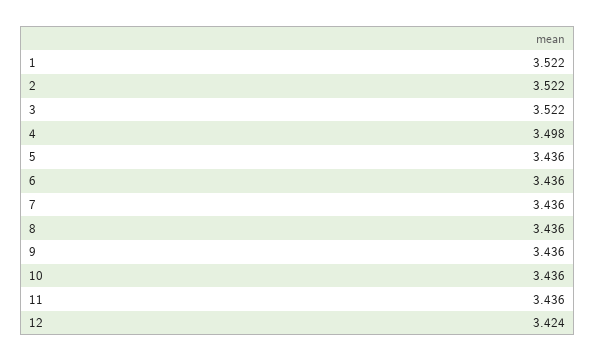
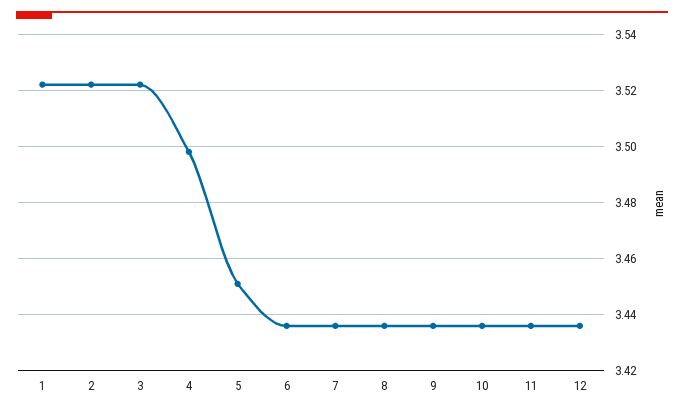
  {
    "1": 3.522,
    "2": 3.522,
    "3": 3.522,
    "4": 3.498,
-   "5": 3.436,
+   "5": 3.45,
    "6": 3.436,
    "7": 3.436,
    "8": 3.436,
    "9": 3.436,
    "10": 3.436,
    "11": 3.436,
-   "12": 3.424
+   "12": 3.435
  }

